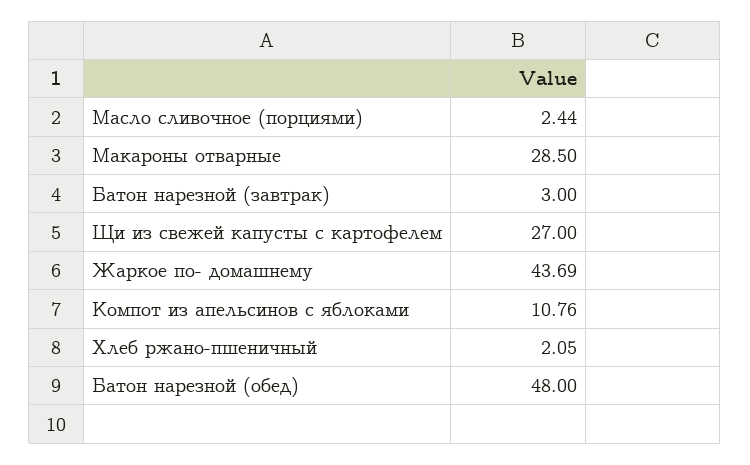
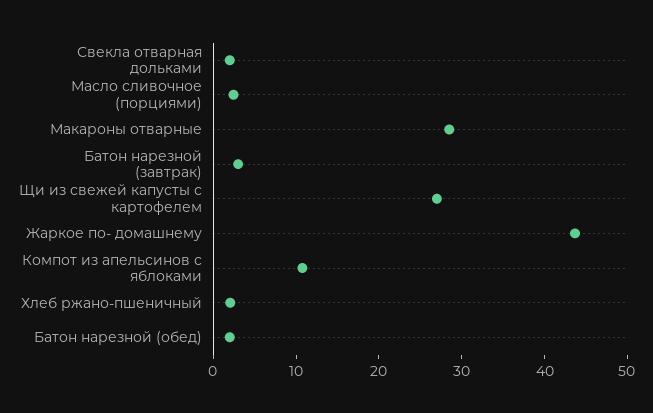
  {
    "Масло сливочное (порциями)": 2.44,
    "Макароны отварные": 28.5,
    "Батон нарезной (завтрак)": 3,
    "Щи из свежей капусты с картофелем": 27,
    "Жаркое по- домашнему": 43.69,
    "Компот из апельсинов с яблоками": 10.76,
    "Хлеб ржано-пшеничный": 2.05,
-   "Батон нарезной (обед)": 48
+   "Батон нарезной (обед)": 2,
+   "Свекла отварная дольками": 2
  }

